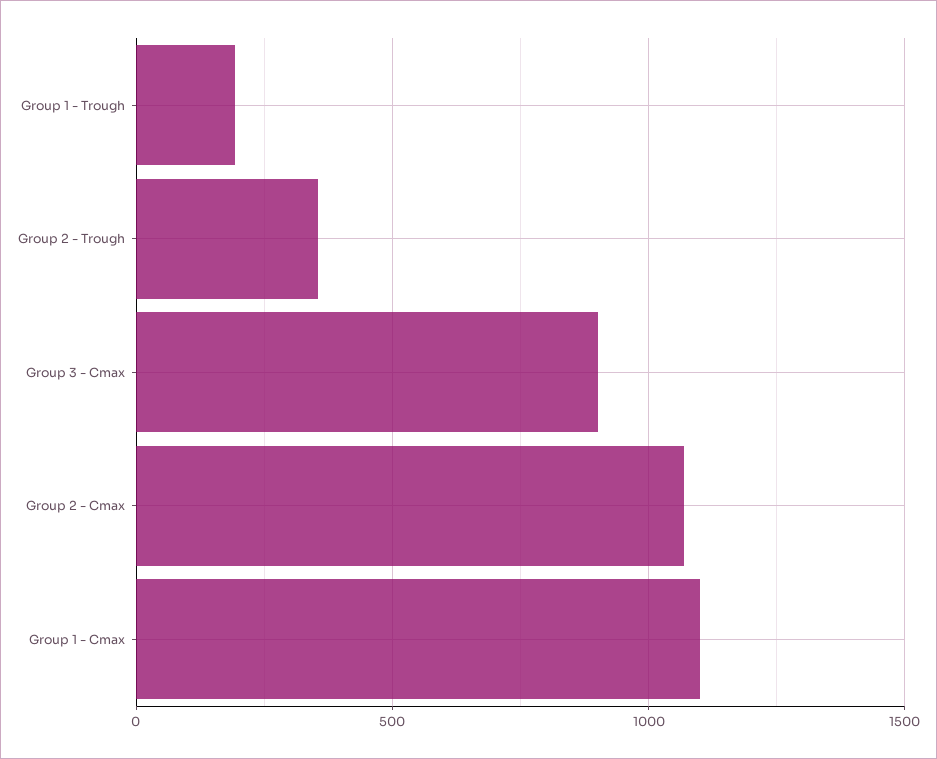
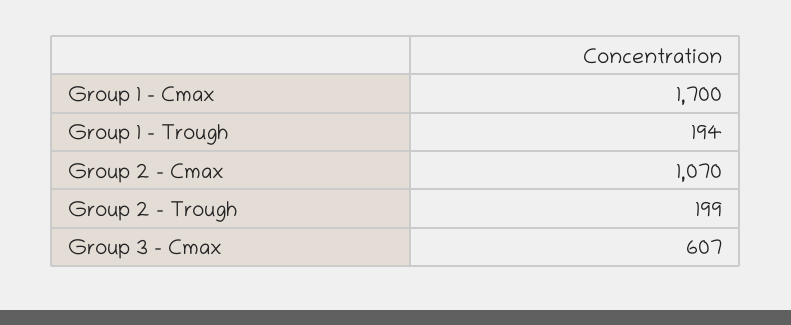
  {
    "Group 1 - Trough": 194,
-   "Group 2 - Trough": 350,
+   "Group 2 - Trough": 199,
-   "Group 3 - Cmax": 900,
+   "Group 3 - Cmax": 607,
    "Group 2 - Cmax": 1070,
-   "Group 1 - Cmax": 1100
+   "Group 1 - Cmax": 1700
  }

